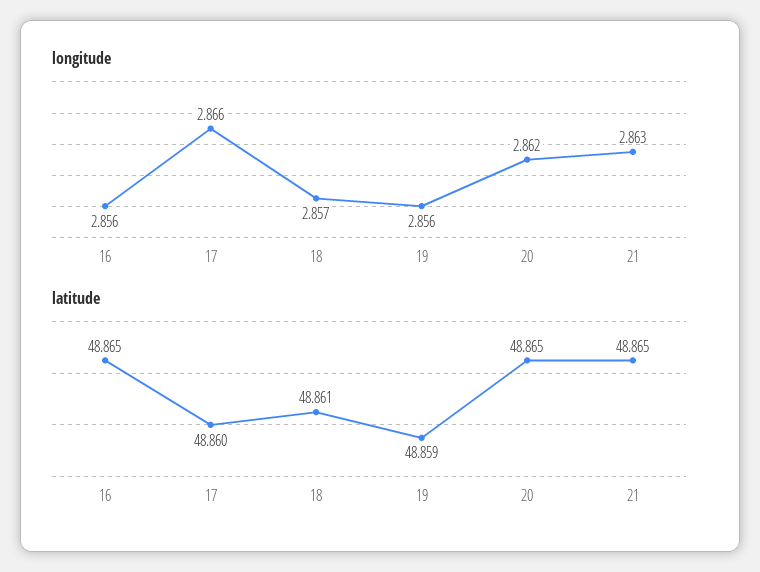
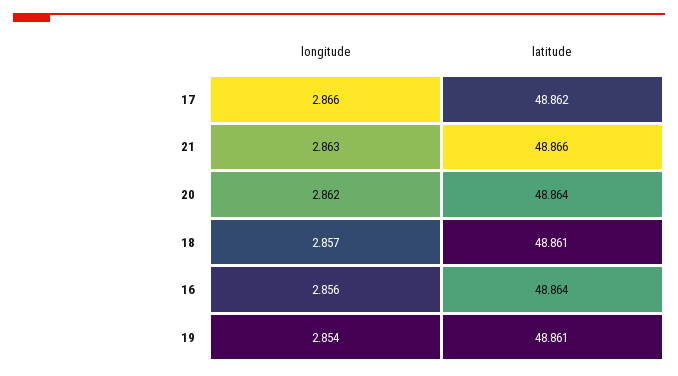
  {
    "longitude": {
      "16": 2.856,
      "17": 2.866,
      "18": 2.857,
-     "19": 2.856,
+     "19": 2.854,
      "20": 2.862,
      "21": 2.863
    },
    "latitude": {
-     "16": 48.865,
+     "16": 48.864,
-     "17": 48.86,
+     "17": 48.862,
      "18": 48.861,
-     "19": 48.859,
+     "19": 48.861,
-     "20": 48.865,
+     "20": 48.864,
-     "21": 48.865
+     "21": 48.866
    }
  }

